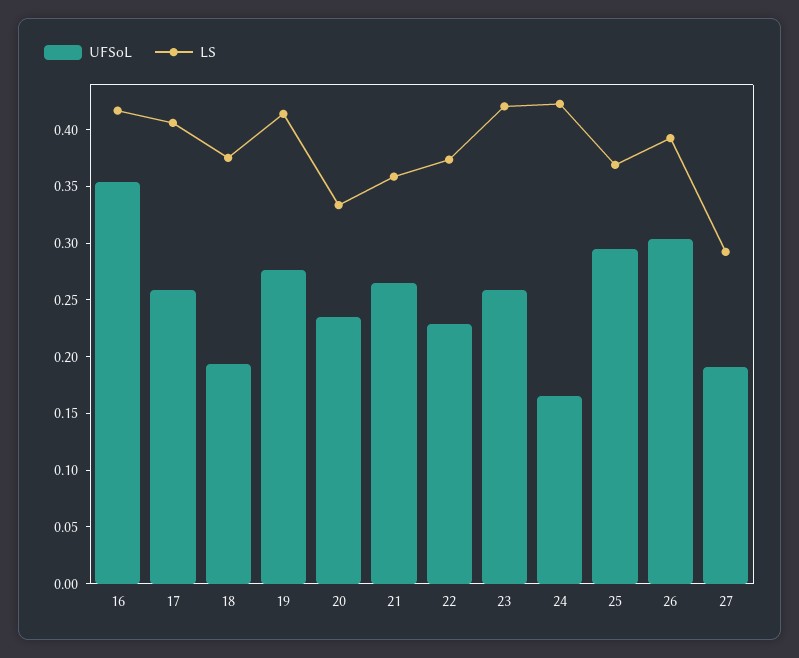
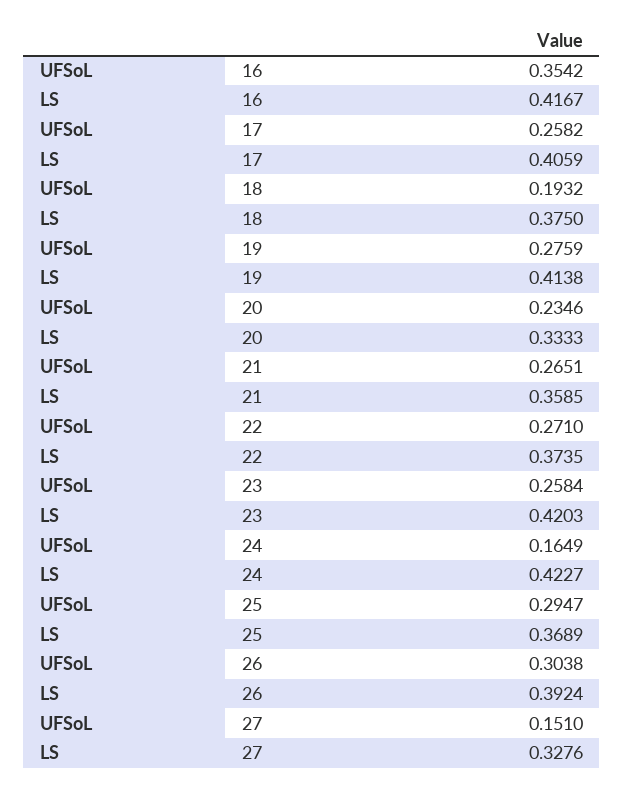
  {
    "UFSoL": {
      "16": 0.3542,
      "17": 0.2582,
      "18": 0.1932,
      "19": 0.2759,
      "20": 0.2346,
      "21": 0.2651,
-     "22": 0.23,
+     "22": 0.271,
      "23": 0.2584,
      "24": 0.1649,
      "25": 0.2947,
      "26": 0.3038,
-     "27": 0.19
+     "27": 0.151
    },
    "LS": {
      "16": 0.4167,
      "17": 0.4059,
      "18": 0.375,
      "19": 0.4138,
      "20": 0.3333,
      "21": 0.3585,
      "22": 0.3735,
      "23": 0.4203,
      "24": 0.4227,
      "25": 0.3689,
      "26": 0.3924,
-     "27": 0.29
+     "27": 0.3276
    }
  }

